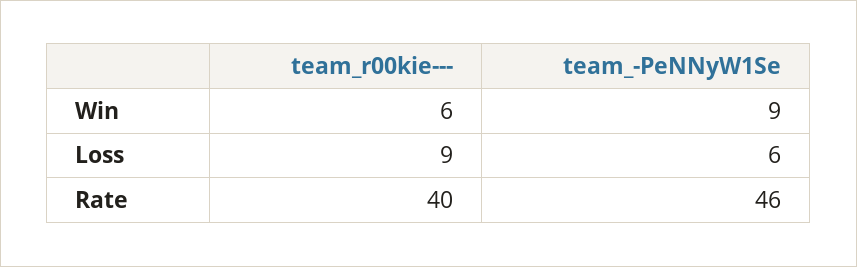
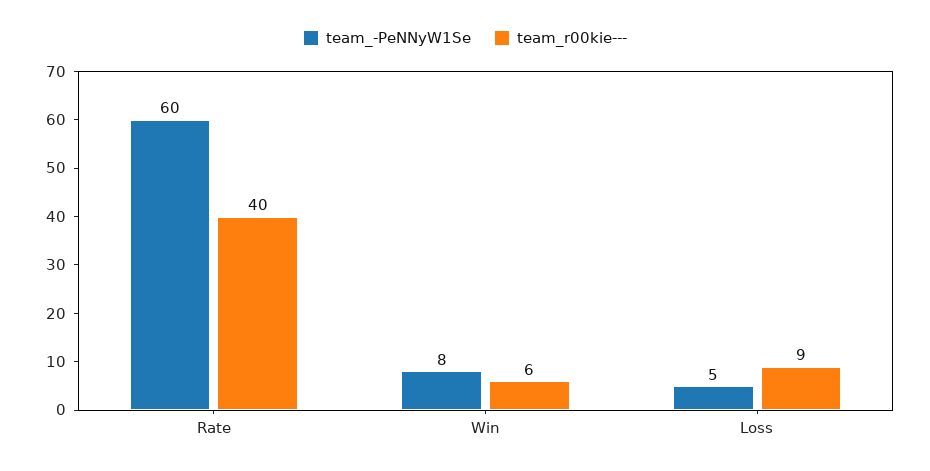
  {
    "team_r00kie---": {
      "Win": 6,
      "Loss": 9,
      "Rate": 40
    },
    "team_-PeNNyW1Se": {
-     "Win": 9,
+     "Win": 8,
-     "Loss": 6,
+     "Loss": 5,
-     "Rate": 46
+     "Rate": 60
    }
  }

